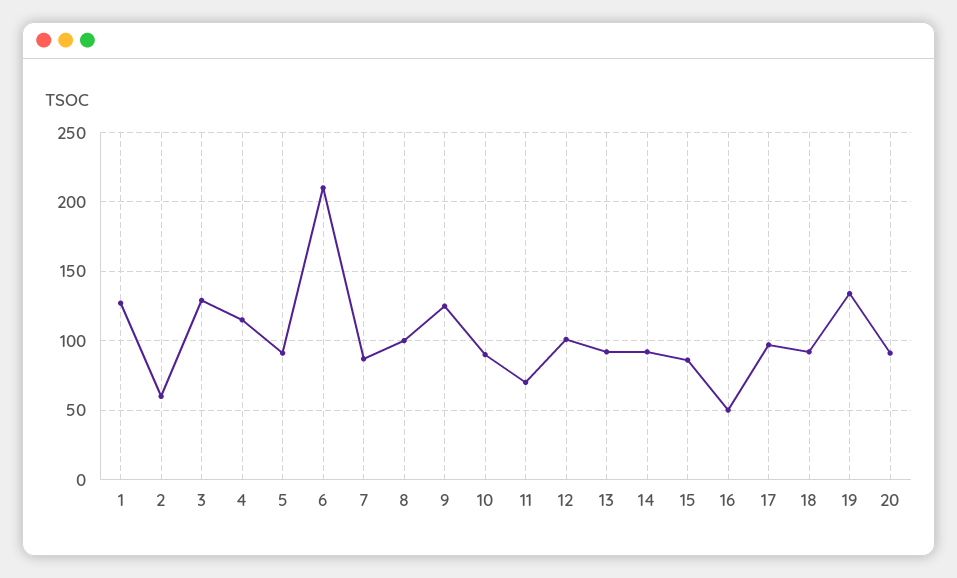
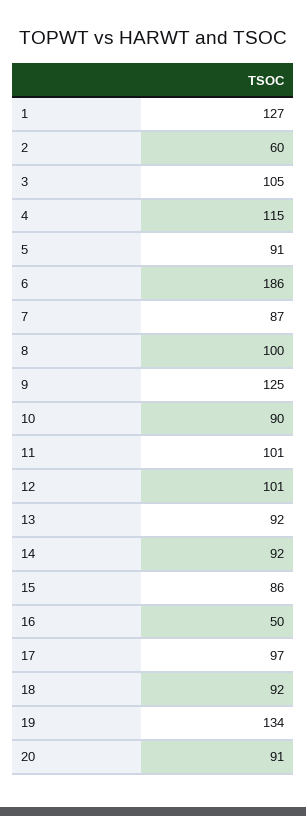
  {
    "1": 127,
    "2": 60,
-   "3": 130,
+   "3": 105,
    "4": 115,
    "5": 91,
-   "6": 210,
+   "6": 186,
    "7": 87,
    "8": 100,
    "9": 125,
    "10": 90,
-   "11": 70,
+   "11": 101,
    "12": 101,
    "13": 92,
    "14": 92,
    "15": 86,
    "16": 50,
    "17": 97,
    "18": 92,
    "19": 134,
    "20": 91
  }

